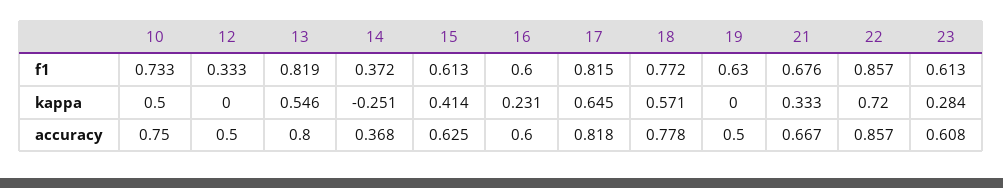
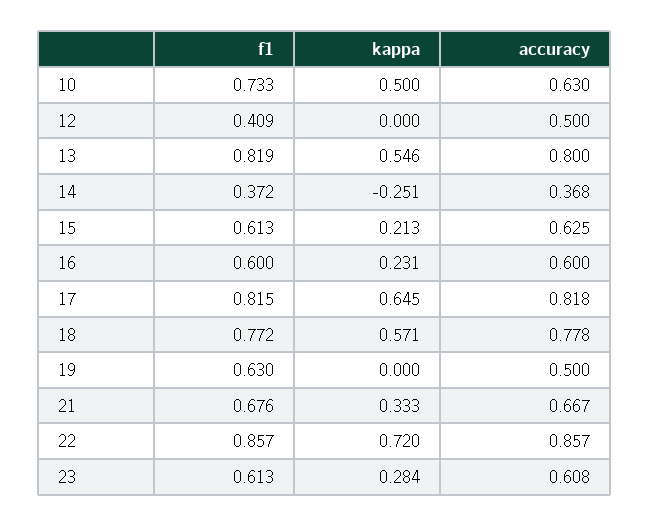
  {
    "10": {
      "f1": 0.733,
      "kappa": 0.5,
-     "accuracy": 0.75
+     "accuracy": 0.63
    },
    "12": {
-     "f1": 0.333,
+     "f1": 0.409,
      "kappa": 0,
      "accuracy": 0.5
    },
    "13": {
      "f1": 0.819,
      "kappa": 0.546,
      "accuracy": 0.8
    },
    "14": {
      "f1": 0.372,
      "kappa": -0.251,
      "accuracy": 0.368
    },
    "15": {
      "f1": 0.613,
-     "kappa": 0.414,
+     "kappa": 0.213,
      "accuracy": 0.625
    },
    "16": {
      "f1": 0.6,
      "kappa": 0.231,
      "accuracy": 0.6
    },
    "17": {
      "f1": 0.815,
      "kappa": 0.645,
      "accuracy": 0.818
    },
    "18": {
      "f1": 0.772,
      "kappa": 0.571,
      "accuracy": 0.778
    },
    "19": {
      "f1": 0.63,
      "kappa": 0,
      "accuracy": 0.5
    },
    "21": {
      "f1": 0.676,
      "kappa": 0.333,
      "accuracy": 0.667
    },
    "22": {
      "f1": 0.857,
      "kappa": 0.72,
      "accuracy": 0.857
    },
    "23": {
      "f1": 0.613,
      "kappa": 0.284,
      "accuracy": 0.608
    }
  }

